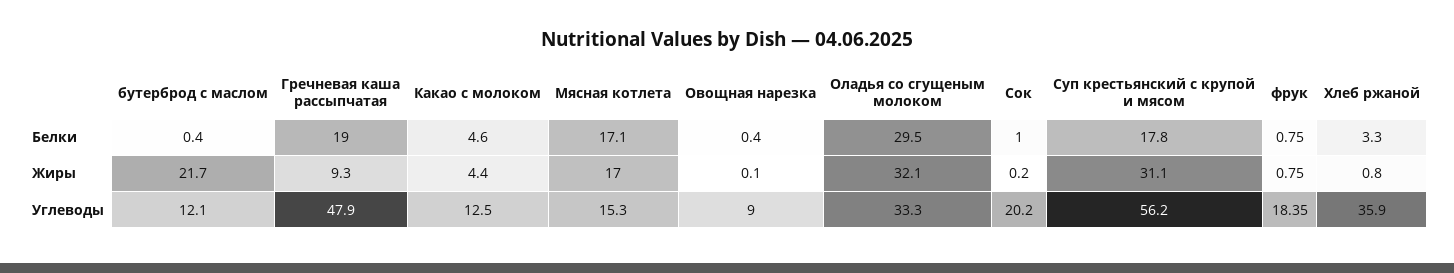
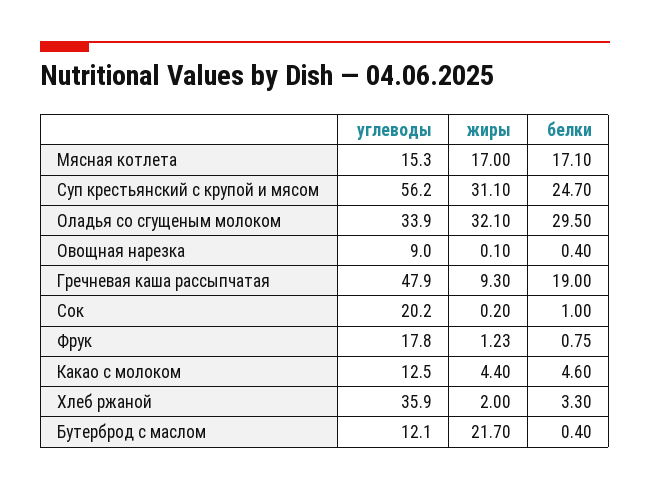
  {
    "бутерброд с маслом": {
      "Белки": 0.4,
      "Жиры": 21.7,
      "Углеводы": 12.1
    },
    "Гречневая каша рассыпчатая": {
      "Белки": 19,
      "Жиры": 9.3,
      "Углеводы": 47.9
    },
    "Какао с молоком": {
      "Белки": 4.6,
      "Жиры": 4.4,
      "Углеводы": 12.5
    },
    "Мясная котлета": {
      "Белки": 17.1,
      "Жиры": 17,
      "Углеводы": 15.3
    },
    "Овощная нарезка": {
      "Белки": 0.4,
      "Жиры": 0.1,
      "Углеводы": 9
    },
    "Оладья со сгущеным молоком": {
      "Белки": 29.5,
      "Жиры": 32.1,
-     "Углеводы": 33.3
+     "Углеводы": 33.9
    },
    "Сок": {
      "Белки": 1,
      "Жиры": 0.2,
      "Углеводы": 20.2
    },
    "Суп крестьянский с крупой и мясом": {
-     "Белки": 17.8,
+     "Белки": 24.7,
      "Жиры": 31.1,
      "Углеводы": 56.2
    },
    "фрук": {
      "Белки": 0.75,
-     "Жиры": 0.75,
+     "Жиры": 1.23,
-     "Углеводы": 18.35
+     "Углеводы": 17.8
    },
    "Хлеб ржаной": {
      "Белки": 3.3,
-     "Жиры": 0.8,
+     "Жиры": 2,
      "Углеводы": 35.9
    }
  }

